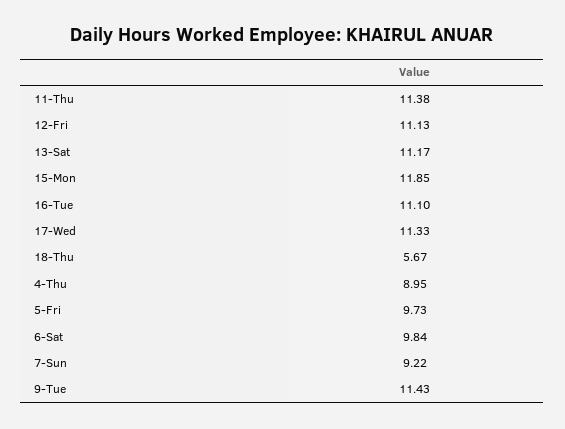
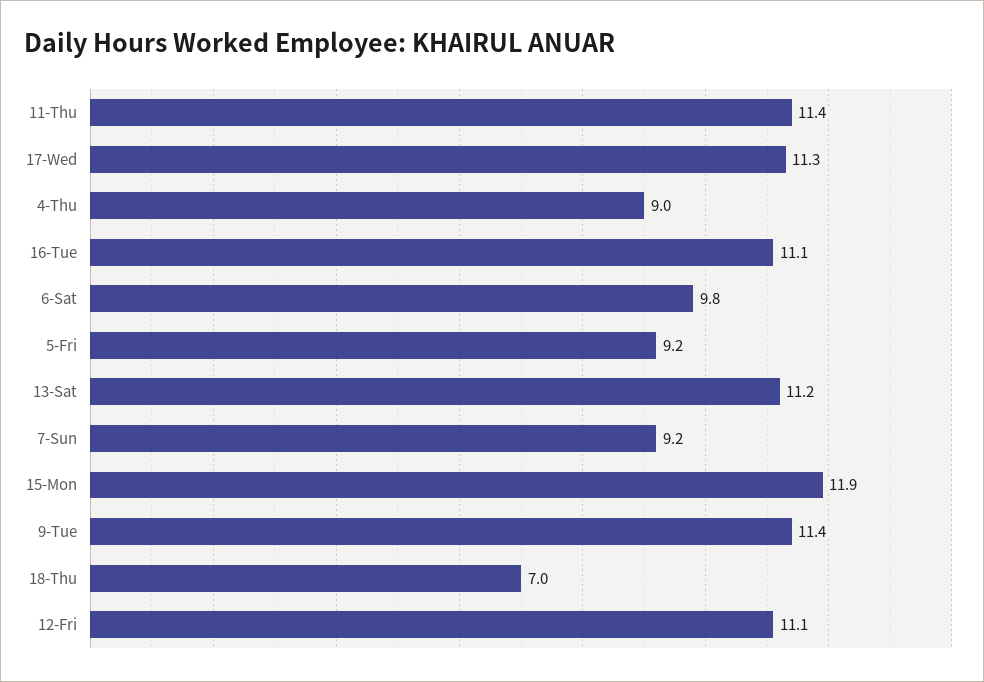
  {
    "11-Thu": 11.38,
    "12-Fri": 11.13,
    "13-Sat": 11.17,
    "15-Mon": 11.85,
    "16-Tue": 11.1,
    "17-Wed": 11.33,
-   "18-Thu": 5.67,
+   "18-Thu": 7,
    "4-Thu": 8.95,
-   "5-Fri": 9.73,
+   "5-Fri": 9.2,
    "6-Sat": 9.84,
    "7-Sun": 9.22,
    "9-Tue": 11.43
  }

